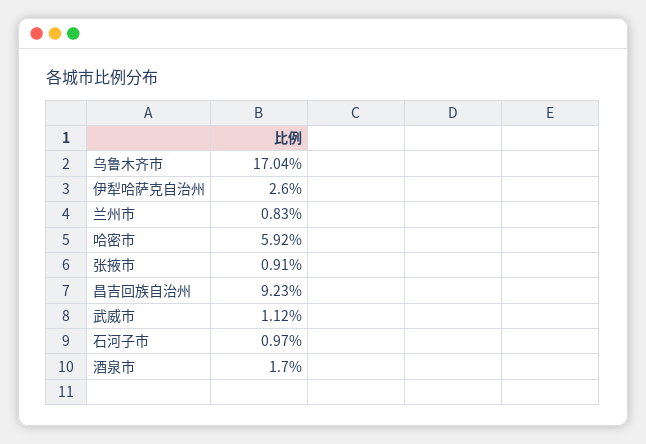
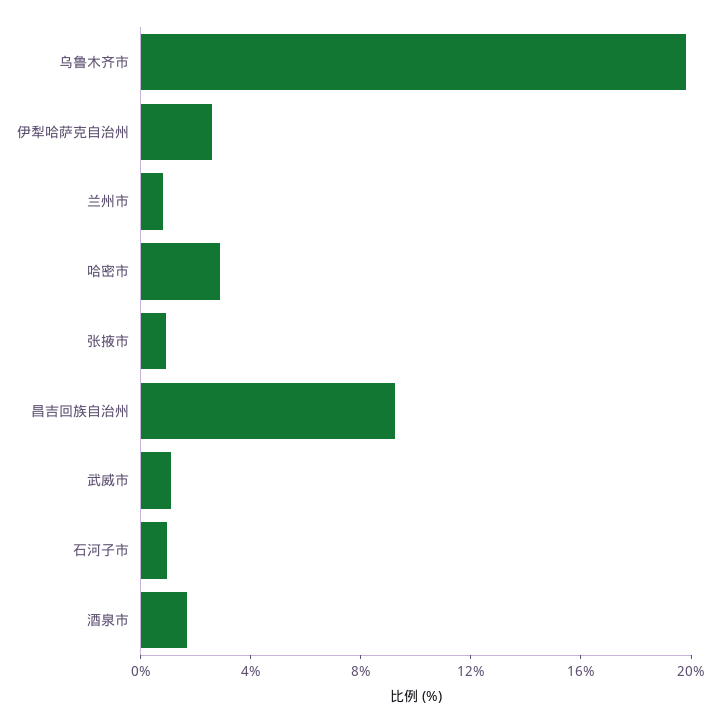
  {
-   "乌鲁木齐市": 17.04,
+   "乌鲁木齐市": 20,
    "伊犁哈萨克自治州": 2.6,
    "兰州市": 0.83,
-   "哈密市": 5.92,
+   "哈密市": 3,
    "张掖市": 0.91,
    "昌吉回族自治州": 9.23,
    "武威市": 1.12,
    "石河子市": 0.97,
    "酒泉市": 1.7
  }

